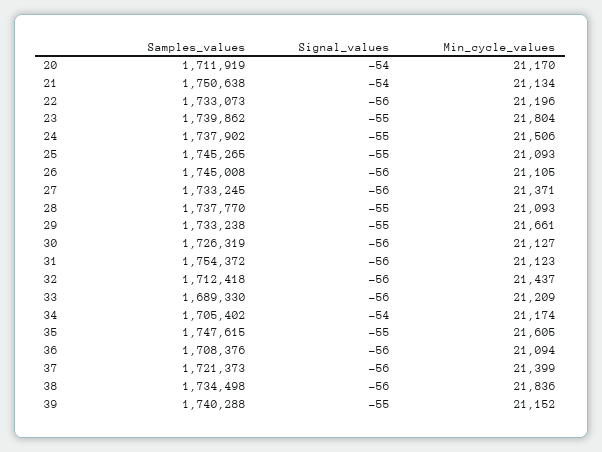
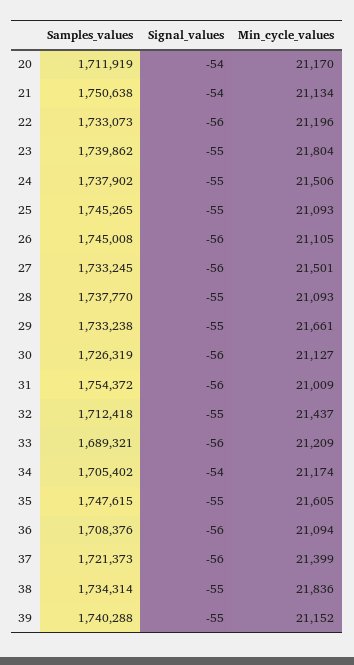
  {
    "Samples_values": {
      "20": 1711919,
      "21": 1750638,
      "22": 1733073,
      "23": 1739862,
      "24": 1737902,
      "25": 1745265,
      "26": 1745008,
      "27": 1733245,
      "28": 1737770,
      "29": 1733238,
      "30": 1726319,
      "31": 1754372,
      "32": 1712418,
-     "33": 1689330,
+     "33": 1689321,
      "34": 1705402,
      "35": 1747615,
      "36": 1708376,
      "37": 1721373,
-     "38": 1734498,
+     "38": 1734314,
      "39": 1740288
    },
    "Signal_values": {
      "20": -54,
      "21": -54,
      "22": -56,
      "23": -55,
      "24": -55,
      "25": -55,
      "26": -56,
      "27": -56,
      "28": -55,
      "29": -55,
      "30": -56,
      "31": -56,
-     "32": -56,
+     "32": -55,
      "33": -56,
      "34": -54,
      "35": -55,
      "36": -56,
      "37": -56,
-     "38": -56,
+     "38": -55,
      "39": -55
    },
    "Min_cycle_values": {
      "20": 21170,
      "21": 21134,
      "22": 21196,
      "23": 21804,
      "24": 21506,
      "25": 21093,
      "26": 21105,
-     "27": 21371,
+     "27": 21501,
      "28": 21093,
      "29": 21661,
      "30": 21127,
-     "31": 21123,
+     "31": 21009,
      "32": 21437,
      "33": 21209,
      "34": 21174,
      "35": 21605,
      "36": 21094,
      "37": 21399,
      "38": 21836,
      "39": 21152
    }
  }

